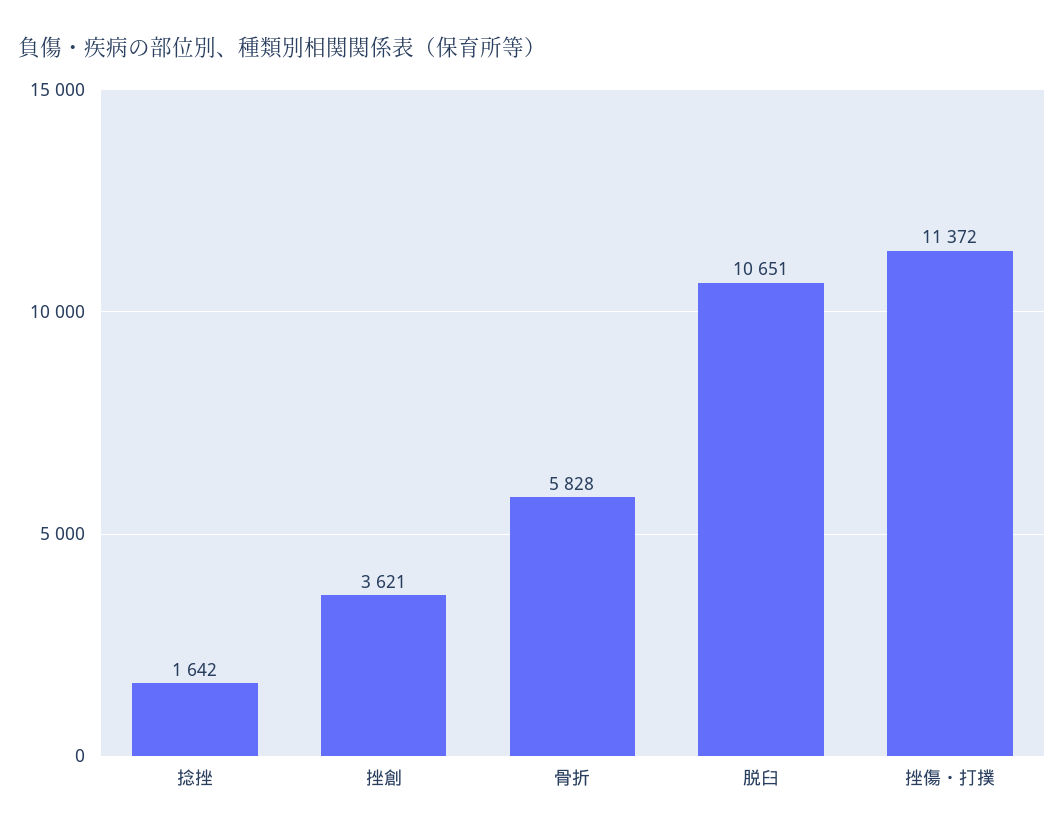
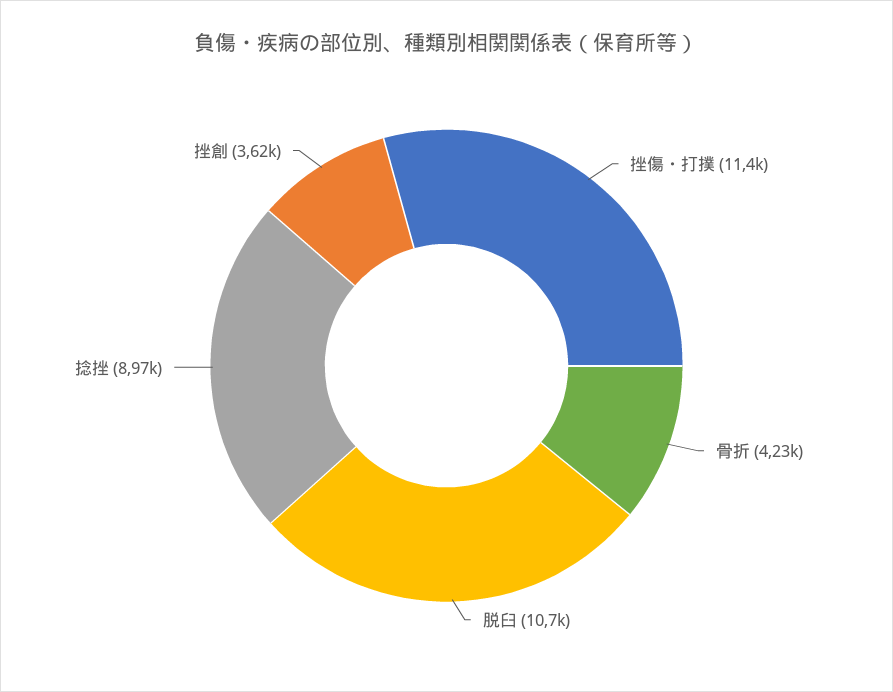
  {
-   "捻挫": 1642,
+   "捻挫": 8970,
    "挫創": 3621,
-   "骨折": 5828,
+   "骨折": 4230,
    "脱臼": 10651,
    "挫傷・打撲": 11372
  }

